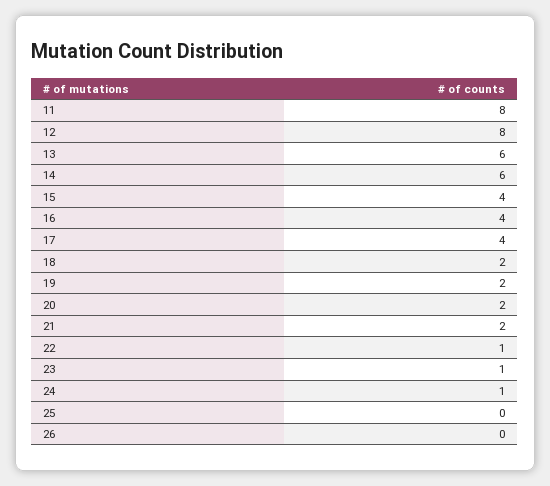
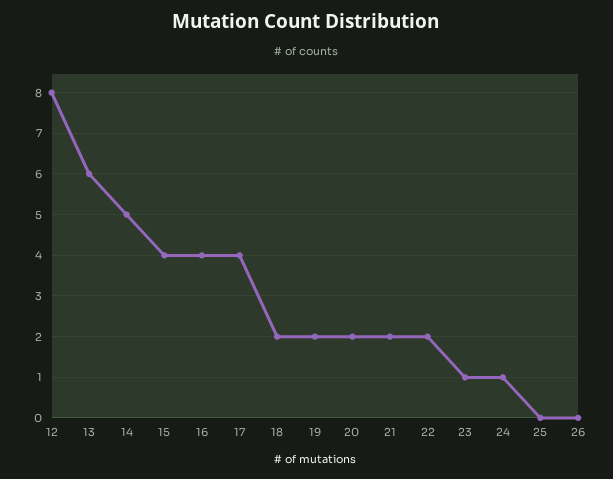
  {
-   "11": 8,
    "12": 8,
    "13": 6,
-   "14": 6,
+   "14": 5,
    "15": 4,
    "16": 4,
    "17": 4,
    "18": 2,
    "19": 2,
    "20": 2,
    "21": 2,
-   "22": 1,
+   "22": 2,
    "23": 1,
    "24": 1,
    "25": 0,
    "26": 0
  }

